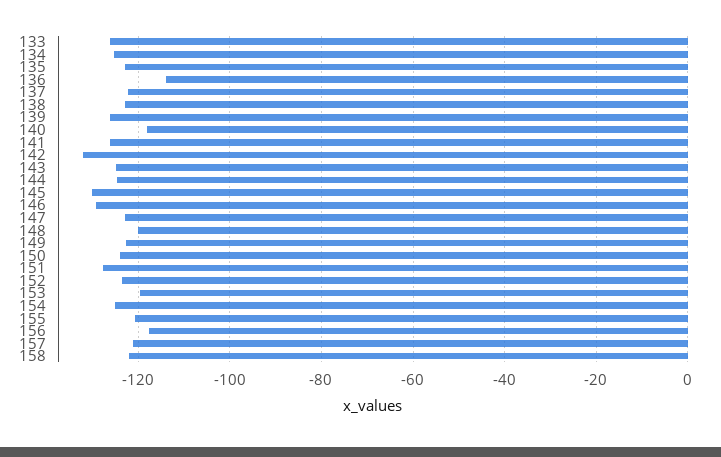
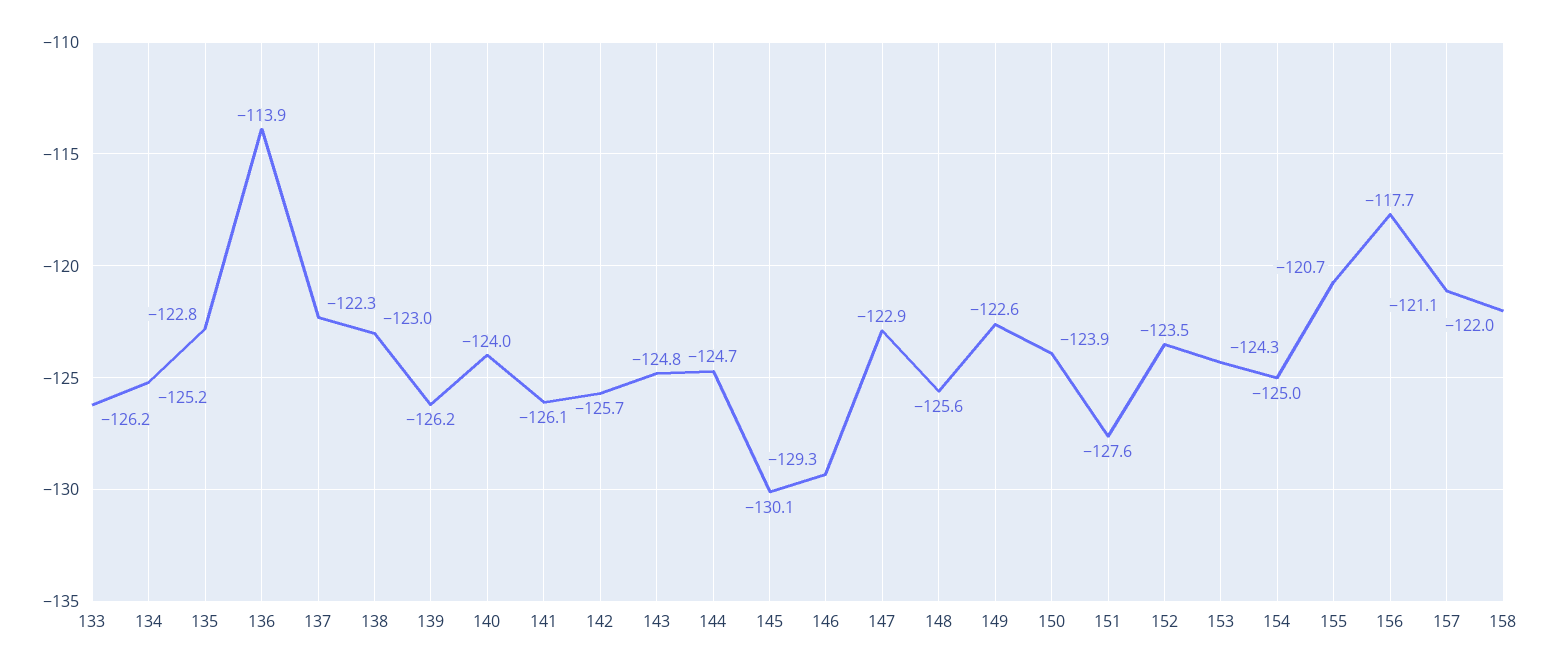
  {
    "133": -126.2,
    "134": -125.2,
    "135": -122.8,
    "136": -113.9,
    "137": -122.3,
    "138": -123,
    "139": -126.2,
-   "140": -118,
+   "140": -124,
    "141": -126.1,
-   "142": -132,
+   "142": -125.7,
    "143": -124.8,
    "144": -124.7,
    "145": -130.1,
    "146": -129.3,
    "147": -122.9,
-   "148": -120,
+   "148": -125.6,
    "149": -122.6,
    "150": -123.9,
    "151": -127.6,
    "152": -123.5,
-   "153": -120,
+   "153": -124.3,
    "154": -125,
    "155": -120.7,
    "156": -117.7,
    "157": -121.1,
    "158": -122
  }

